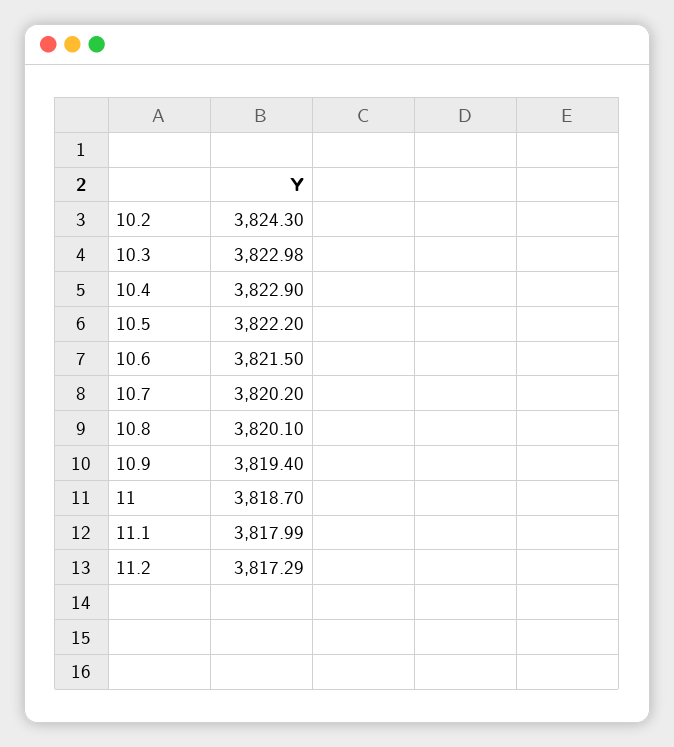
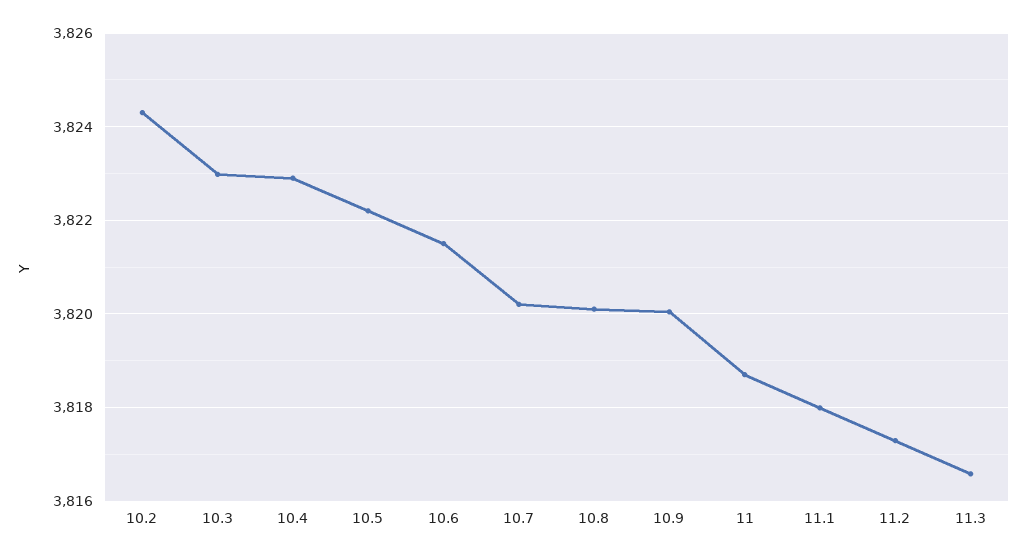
  {
    "10.2": 3824.3,
    "10.3": 3822.98,
    "10.4": 3822.9,
    "10.5": 3822.2,
    "10.6": 3821.5,
    "10.7": 3820.2,
    "10.8": 3820.1,
-   "10.9": 3819.4,
+   "10.9": 3820,
    "11": 3818.7,
    "11.1": 3817.99,
-   "11.2": 3817.29
+   "11.2": 3817.29,
+   "11.3": 3816.6
  }

